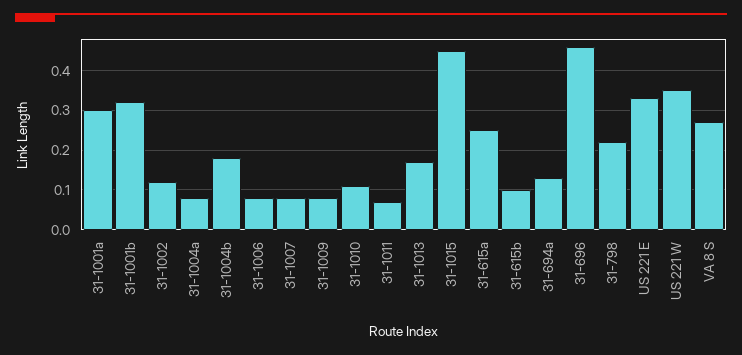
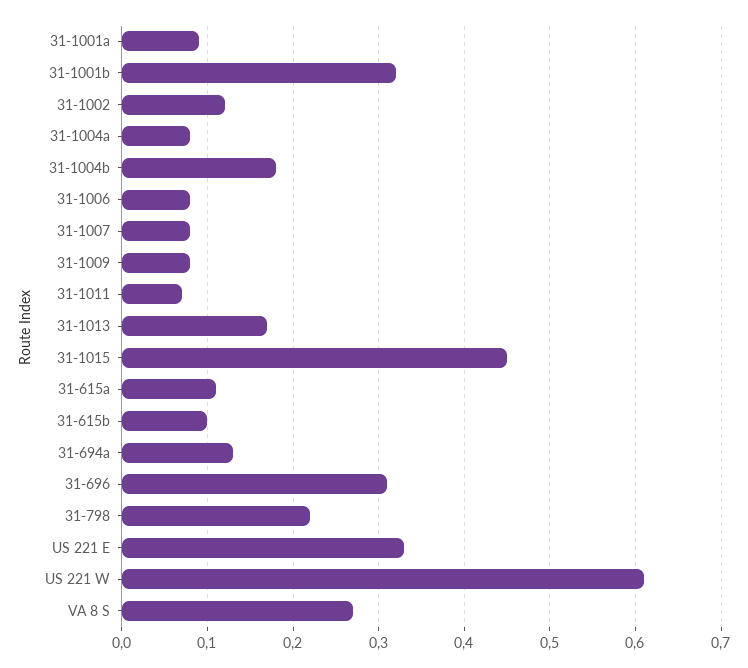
  {
-   "31-1001a": 0.3,
+   "31-1001a": 0.09,
    "31-1001b": 0.32,
    "31-1002": 0.12,
    "31-1004a": 0.08,
    "31-1004b": 0.18,
    "31-1006": 0.08,
    "31-1007": 0.08,
    "31-1009": 0.08,
-   "31-1010": 0.1,
    "31-1011": 0.07,
    "31-1013": 0.17,
    "31-1015": 0.45,
-   "31-615a": 0.25,
+   "31-615a": 0.11,
    "31-615b": 0.1,
    "31-694a": 0.13,
-   "31-696": 0.45,
+   "31-696": 0.31,
    "31-798": 0.22,
    "US 221 E": 0.33,
-   "US 221 W": 0.35,
+   "US 221 W": 0.61,
    "VA 8 S": 0.27
  }

